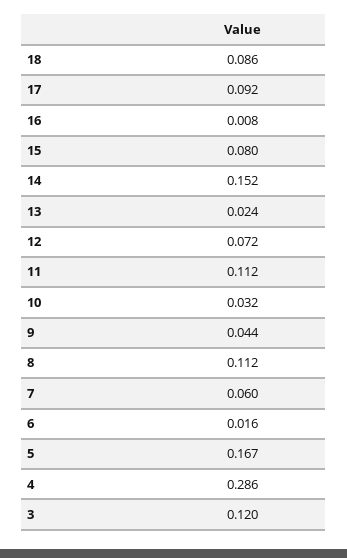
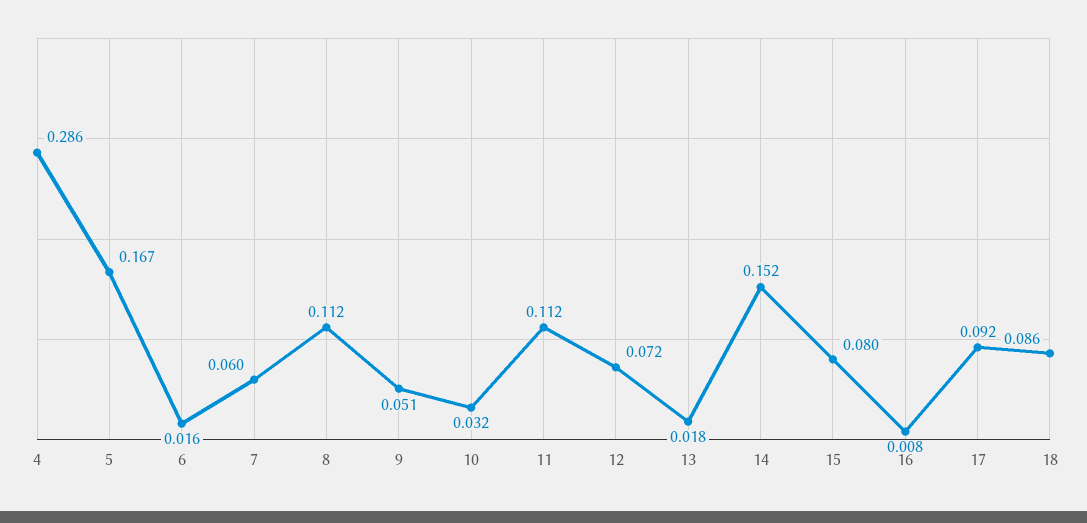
  {
    "18": 0.086,
    "17": 0.092,
    "16": 0.008,
    "15": 0.08,
    "14": 0.152,
-   "13": 0.024,
+   "13": 0.018,
    "12": 0.072,
    "11": 0.112,
    "10": 0.032,
-   "9": 0.044,
+   "9": 0.051,
    "8": 0.112,
    "7": 0.06,
    "6": 0.016,
    "5": 0.167,
-   "4": 0.286,
+   "4": 0.286
-   "3": 0.12
  }

